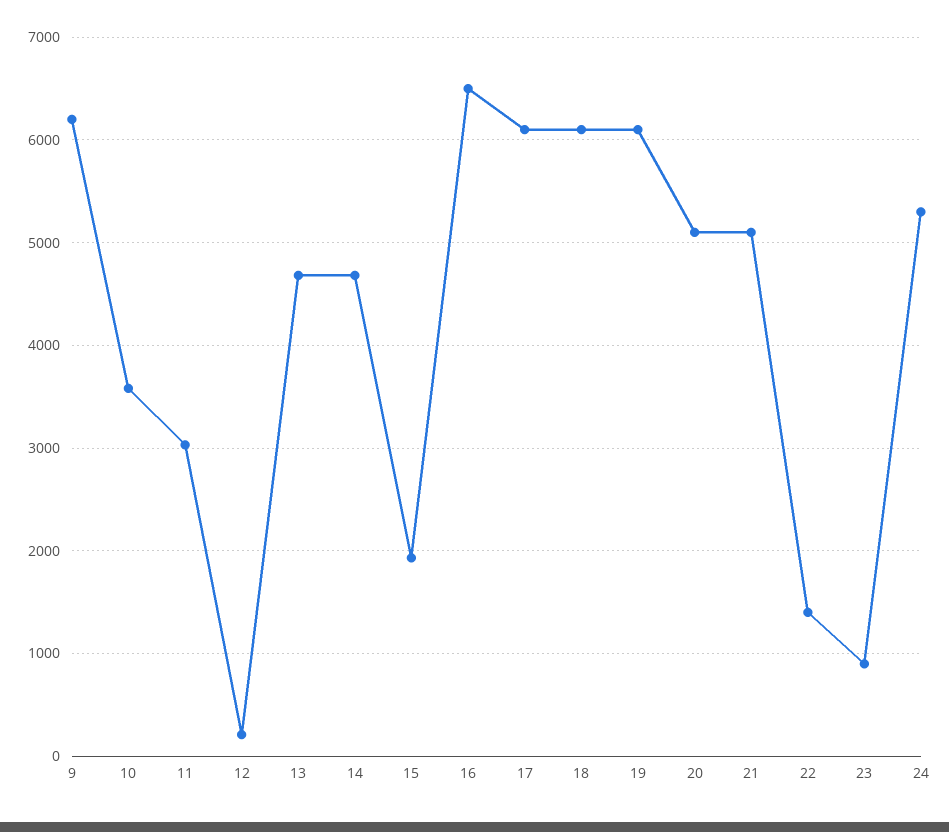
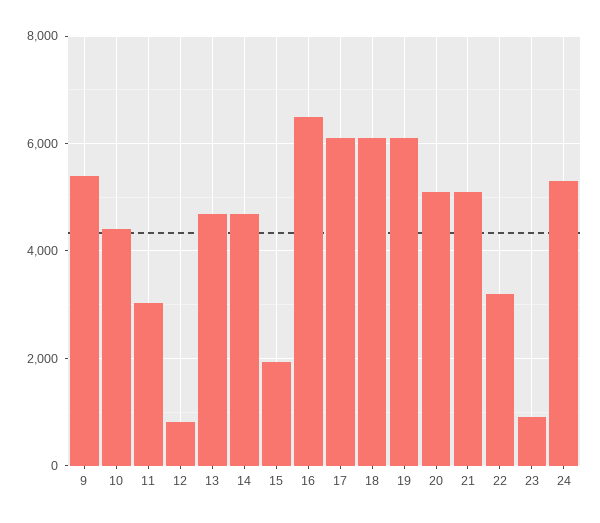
  {
-   "9": 6200,
+   "9": 5400,
-   "10": 3600,
+   "10": 4400,
    "11": 3000,
-   "12": 200,
+   "12": 800,
    "13": 4700,
    "14": 4700,
    "15": 1900,
    "16": 6500,
    "17": 6100,
    "18": 6100,
    "19": 6100,
    "20": 5100,
    "21": 5100,
-   "22": 1400,
+   "22": 3200,
    "23": 900,
    "24": 5300
  }

